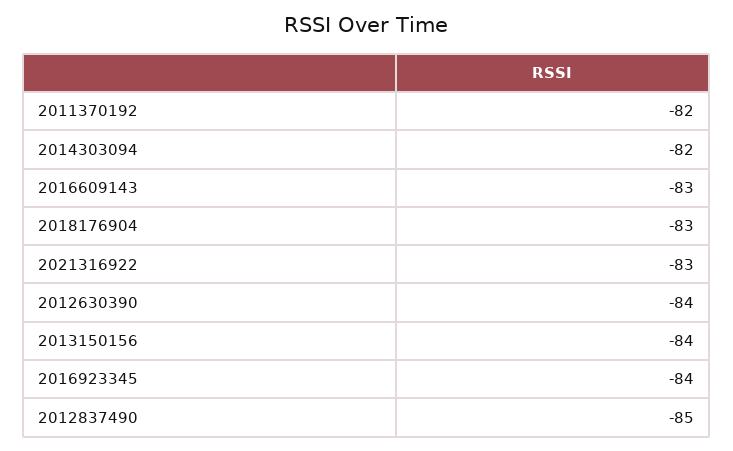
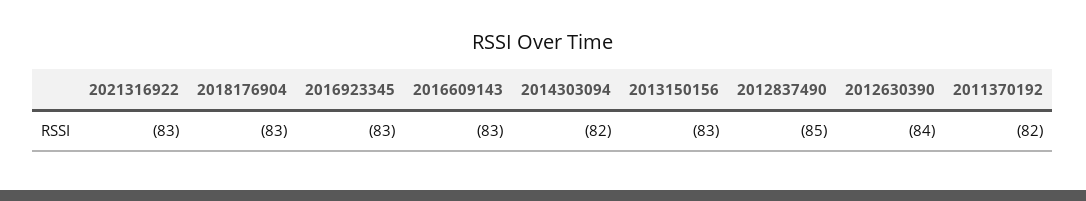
  {
    "2011370192": -82,
    "2014303094": -82,
    "2016609143": -83,
    "2018176904": -83,
    "2021316922": -83,
    "2012630390": -84,
-   "2013150156": -84,
+   "2013150156": -83,
-   "2016923345": -84,
+   "2016923345": -83,
    "2012837490": -85
  }

